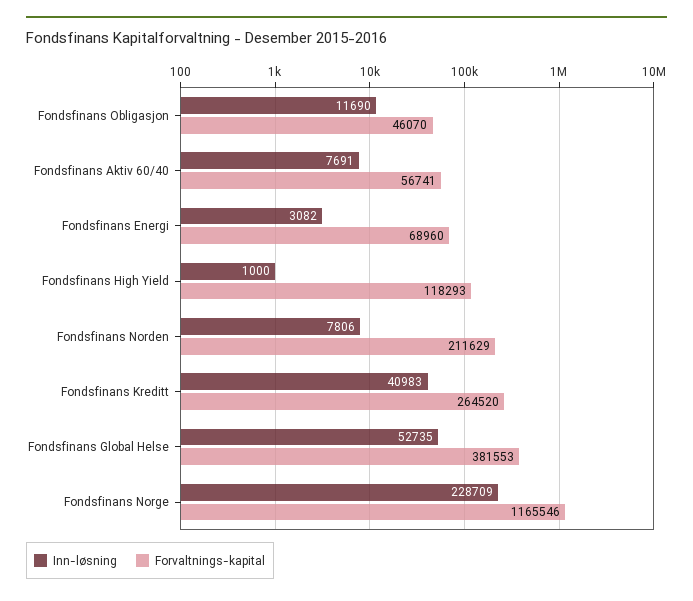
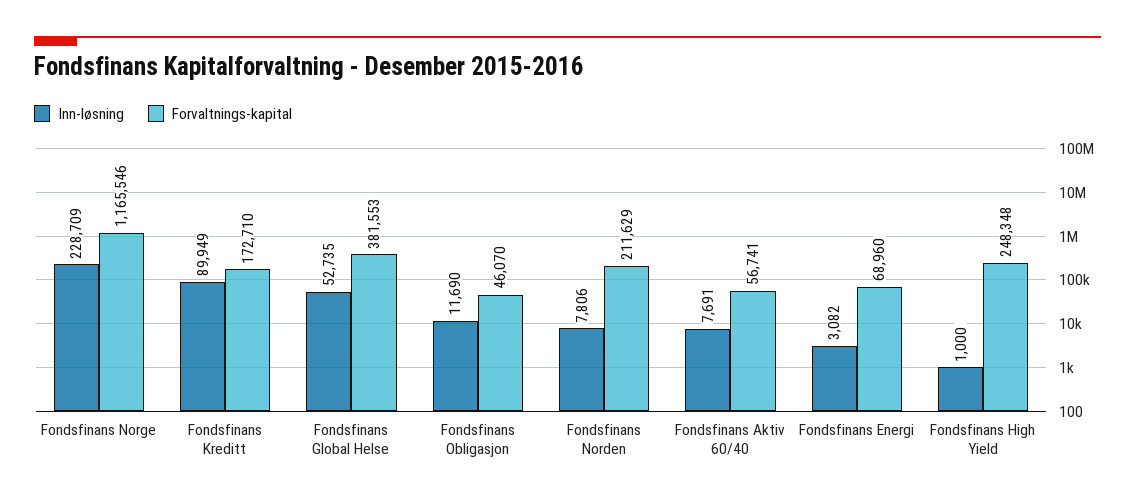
  {
    "Inn-løsning": {
      "Fondsfinans Obligasjon": 11690,
      "Fondsfinans Aktiv 60/40": 7691,
      "Fondsfinans Energi": 3082,
      "Fondsfinans High Yield": 1000,
      "Fondsfinans Norden": 7806,
-     "Fondsfinans Kreditt": 40983,
+     "Fondsfinans Kreditt": 89949,
      "Fondsfinans Global Helse": 52735,
      "Fondsfinans Norge": 228709
    },
    "Forvaltnings-kapital": {
      "Fondsfinans Obligasjon": 46070,
      "Fondsfinans Aktiv 60/40": 56741,
      "Fondsfinans Energi": 68960,
-     "Fondsfinans High Yield": 118293,
+     "Fondsfinans High Yield": 248348,
      "Fondsfinans Norden": 211629,
-     "Fondsfinans Kreditt": 264520,
+     "Fondsfinans Kreditt": 172710,
      "Fondsfinans Global Helse": 381553,
      "Fondsfinans Norge": 1165546
    }
  }

